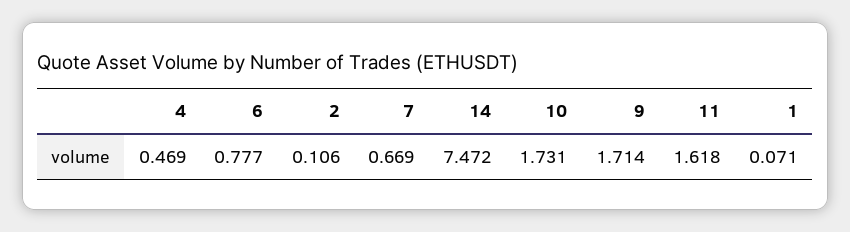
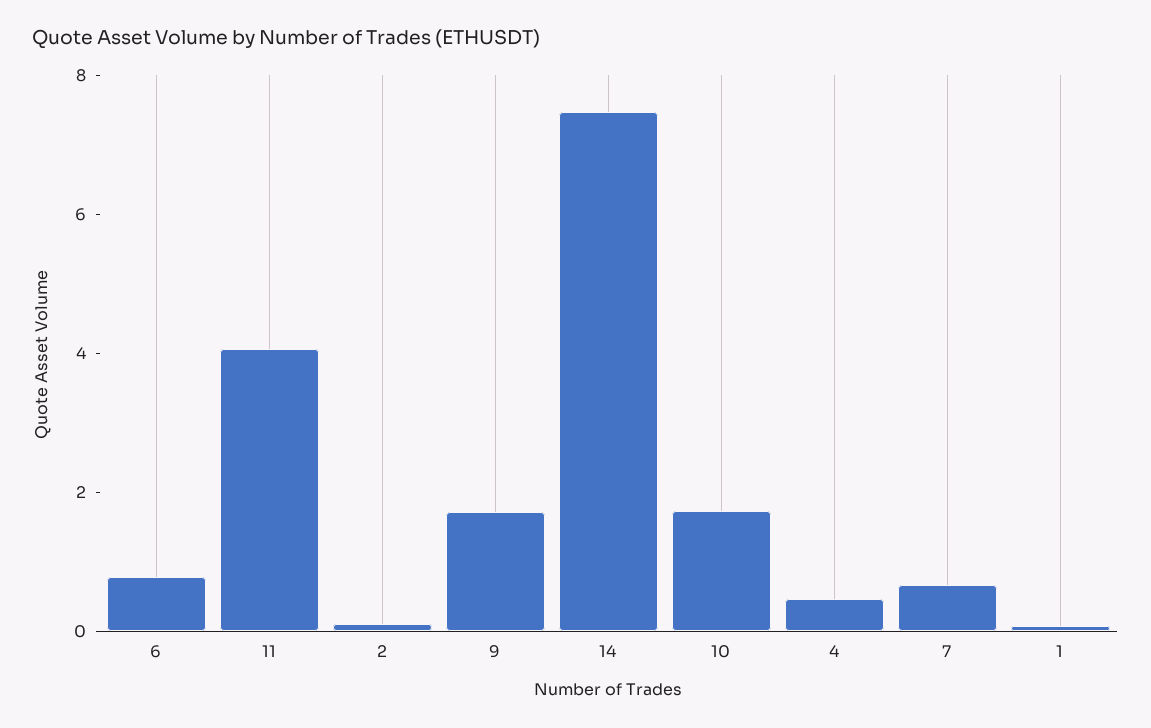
  {
    "4": 0.469,
    "6": 0.777,
    "2": 0.106,
    "7": 0.669,
    "14": 7.472,
    "10": 1.731,
    "9": 1.714,
-   "11": 1.618,
+   "11": 4,
    "1": 0.071
  }

